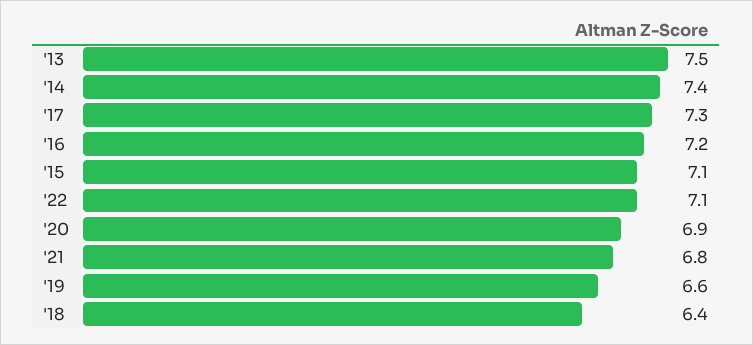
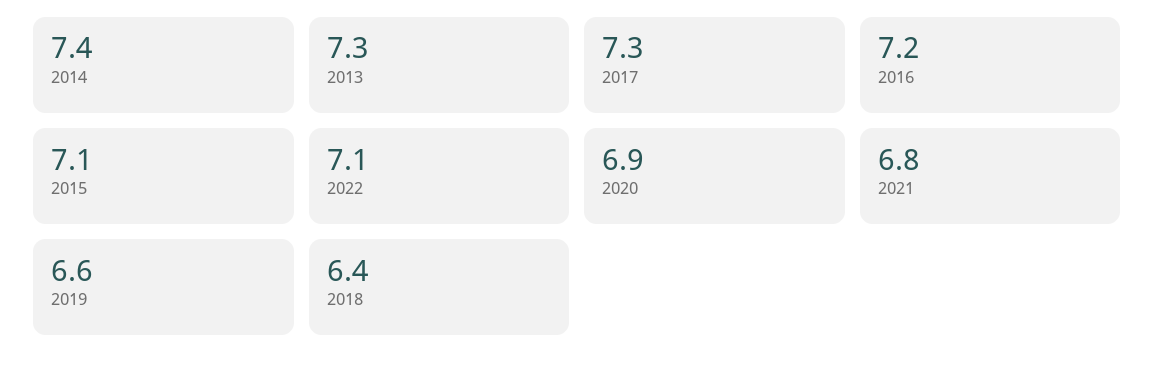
  {
-   "'13": 7.5,
+   "'13": 7.3,
    "'14": 7.4,
    "'17": 7.3,
    "'16": 7.2,
    "'15": 7.1,
    "'22": 7.1,
    "'20": 6.9,
    "'21": 6.8,
    "'19": 6.6,
    "'18": 6.4
  }

